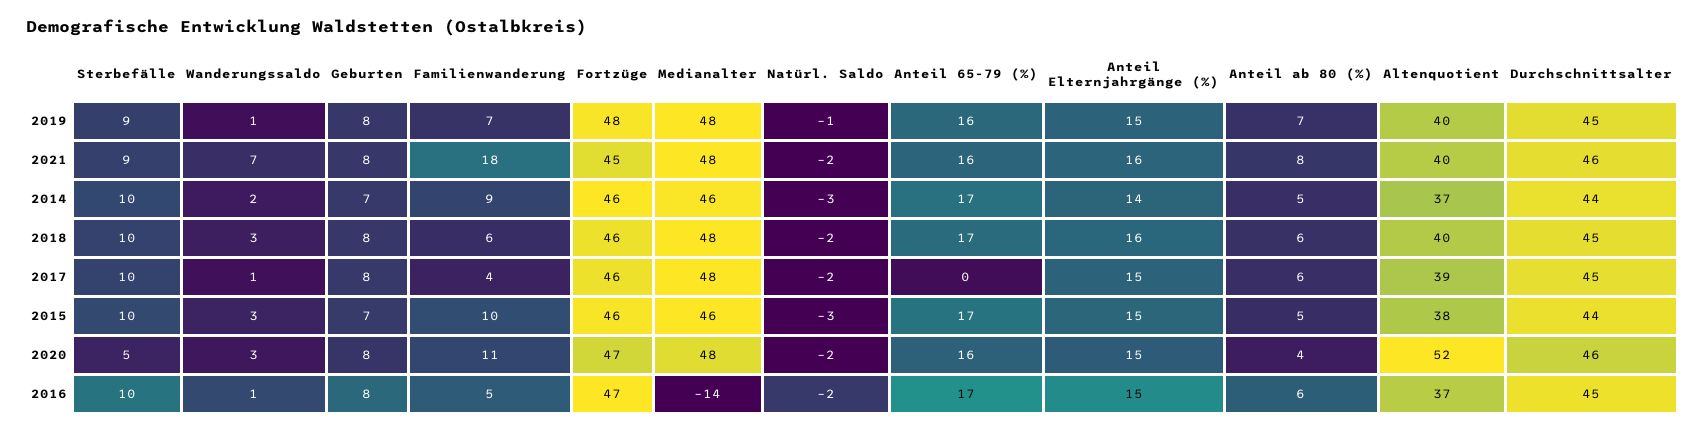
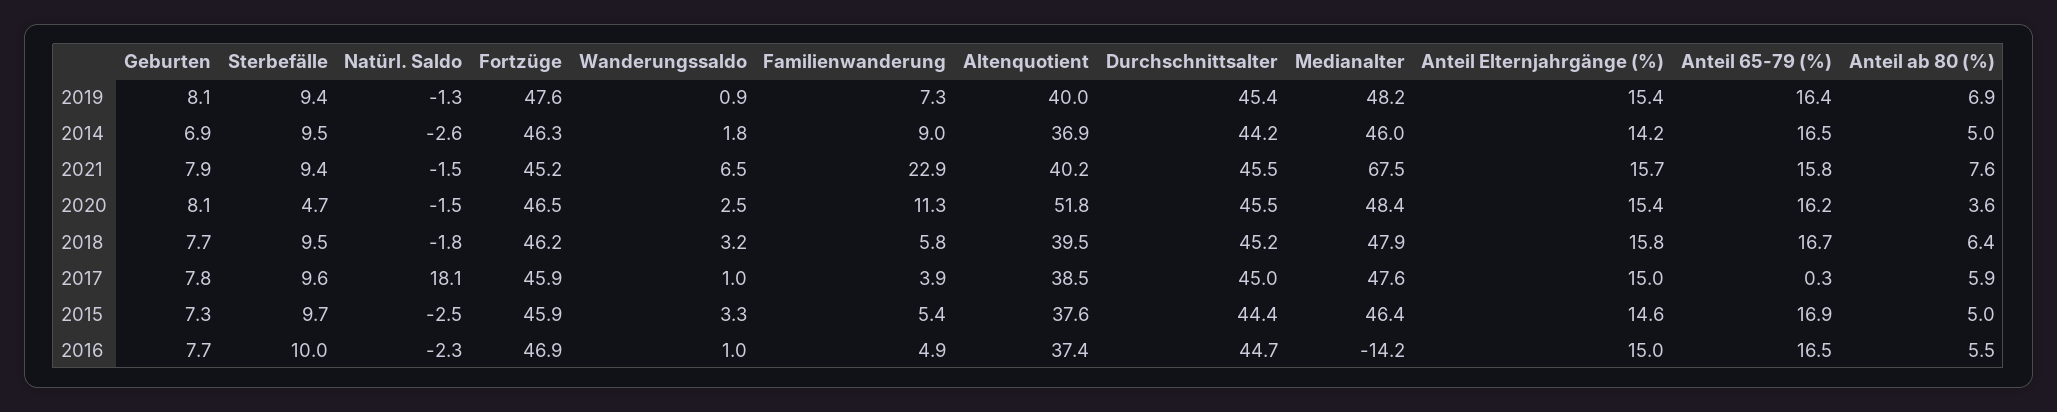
  {
    "Sterbefälle": {
      "2019": 9.4,
      "2021": 9.4,
      "2014": 9.5,
      "2018": 9.5,
      "2017": 9.6,
      "2015": 9.7,
      "2020": 4.7,
      "2016": 10
    },
    "Wanderungssaldo": {
      "2019": 0.9,
      "2021": 6.5,
      "2014": 1.8,
      "2018": 3.2,
      "2017": 1,
      "2015": 3.3,
      "2020": 2.5,
      "2016": 1
    },
    "Geburten": {
      "2019": 8.1,
      "2021": 7.9,
      "2014": 6.9,
      "2018": 7.7,
      "2017": 7.8,
      "2015": 7.3,
      "2020": 8.1,
      "2016": 7.7
    },
    "Familienwanderung": {
      "2019": 7.3,
-     "2021": 18,
+     "2021": 22.9,
      "2014": 9,
      "2018": 5.8,
      "2017": 3.9,
-     "2015": 10,
+     "2015": 5.4,
      "2020": 11.3,
      "2016": 4.9
    },
    "Fortzüge": {
      "2019": 47.6,
      "2021": 45.2,
      "2014": 46.3,
      "2018": 46.2,
      "2017": 45.9,
      "2015": 45.9,
      "2020": 46.5,
      "2016": 46.9
    },
    "Medianalter": {
      "2019": 48.2,
-     "2021": 48,
+     "2021": 67.5,
      "2014": 46,
      "2018": 47.9,
      "2017": 47.6,
      "2015": 46.4,
      "2020": 48.4,
      "2016": -14.2
    },
    "Natürl. Saldo": {
      "2019": -1.3,
      "2021": -1.5,
      "2014": -2.6,
      "2018": -1.8,
-     "2017": -2,
+     "2017": 18.1,
      "2015": -2.5,
      "2020": -1.5,
      "2016": -2.3
    },
    "Anteil 65-79 (%)": {
      "2019": 16.4,
      "2021": 15.8,
      "2014": 16.5,
      "2018": 16.7,
      "2017": 0.3,
      "2015": 16.9,
      "2020": 16.2,
      "2016": 16.5
    },
    "Anteil Elternjahrgänge (%)": {
      "2019": 15.4,
      "2021": 15.7,
      "2014": 14.2,
      "2018": 15.8,
      "2017": 15,
      "2015": 14.6,
      "2020": 15.4,
      "2016": 15
    },
    "Anteil ab 80 (%)": {
      "2019": 6.9,
      "2021": 7.6,
      "2014": 5,
      "2018": 6.4,
      "2017": 5.9,
      "2015": 5,
      "2020": 3.6,
      "2016": 5.5
    },
    "Altenquotient": {
      "2019": 40,
      "2021": 40.2,
      "2014": 36.9,
      "2018": 39.5,
      "2017": 38.5,
      "2015": 37.6,
      "2020": 51.8,
      "2016": 37.4
    },
    "Durchschnittsalter": {
      "2019": 45.4,
      "2021": 45.5,
      "2014": 44.2,
      "2018": 45.2,
      "2017": 45,
      "2015": 44.4,
      "2020": 45.5,
      "2016": 44.7
    }
  }

